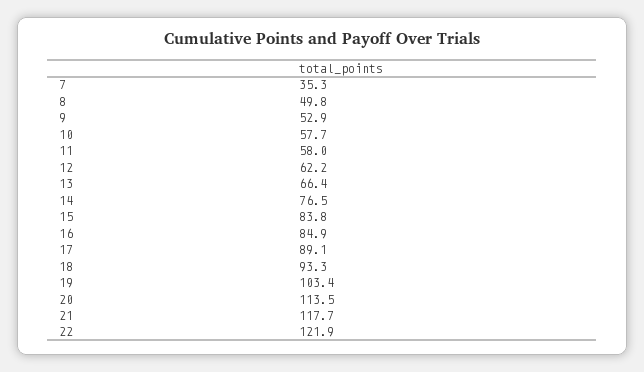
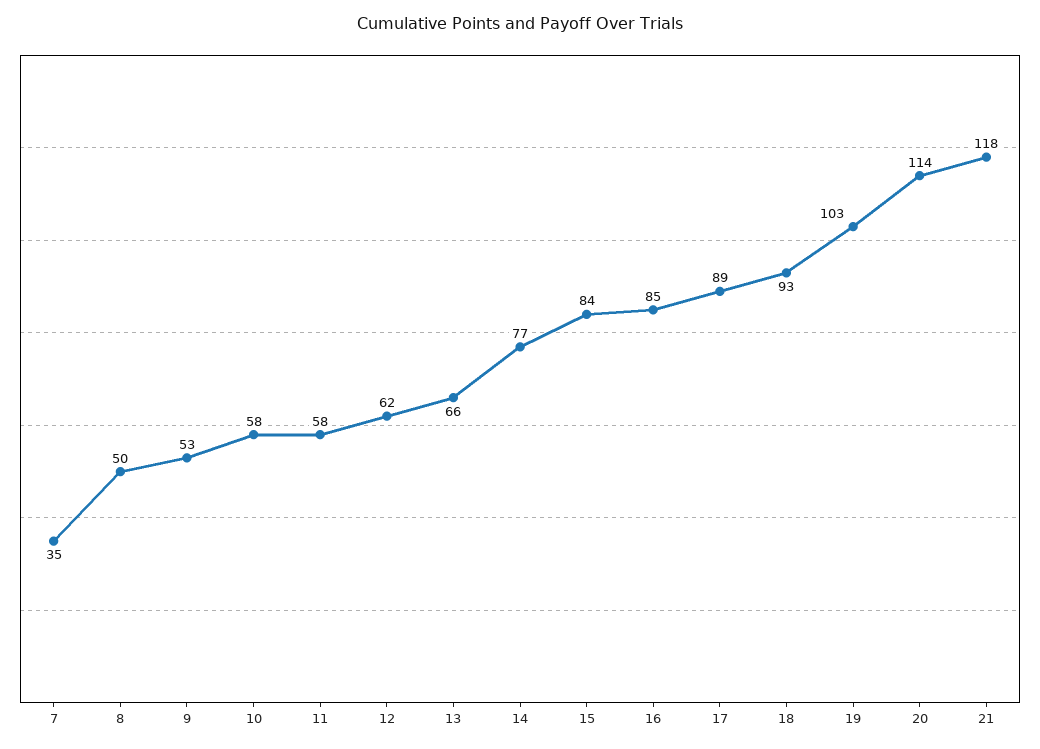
  {
    "7": 35.3,
    "8": 49.8,
    "9": 52.9,
    "10": 57.7,
    "11": 58,
    "12": 62.2,
    "13": 66.4,
    "14": 76.5,
    "15": 83.8,
    "16": 84.9,
    "17": 89.1,
    "18": 93.3,
    "19": 103.4,
    "20": 113.5,
-   "21": 117.7,
+   "21": 117.7
-   "22": 121.9
  }

